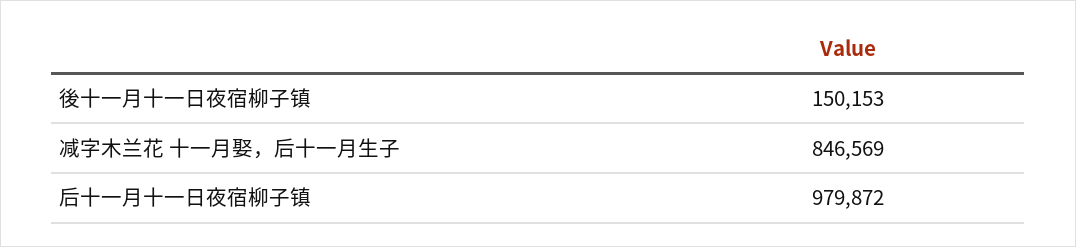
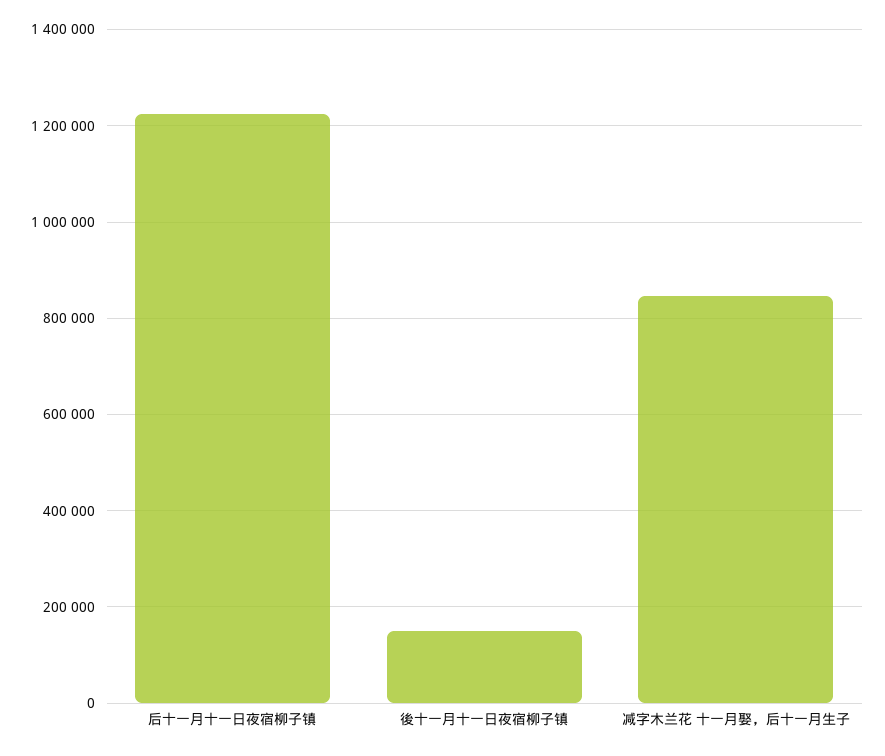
  {
    "後十一月十一日夜宿柳子镇": 150153,
    "减字木兰花 十一月娶，后十一月生子": 846569,
-   "后十一月十一日夜宿柳子镇": 979872
+   "后十一月十一日夜宿柳子镇": 1220000
  }

